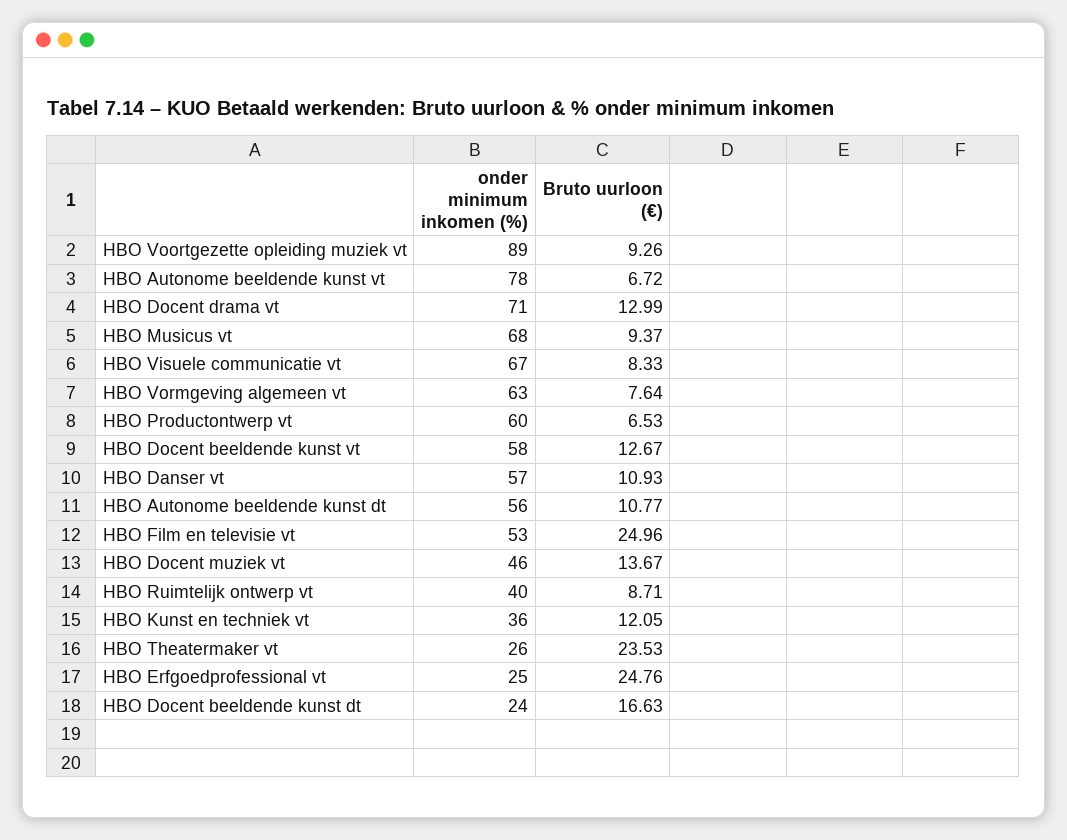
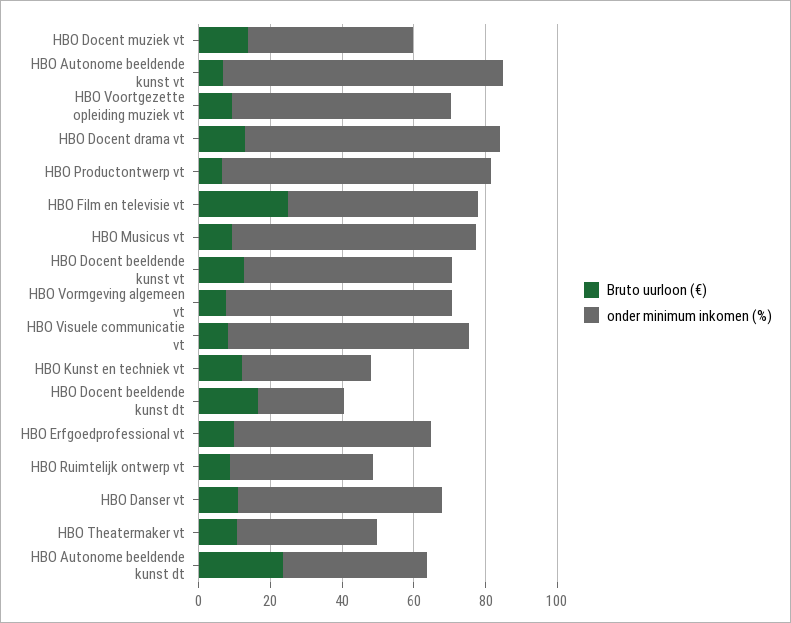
  {
    "onder minimum inkomen (%)": {
-     "HBO Voortgezette opleiding muziek vt": 89,
+     "HBO Voortgezette opleiding muziek vt": 60,
      "HBO Autonome beeldende kunst vt": 78,
      "HBO Docent drama vt": 71,
      "HBO Musicus vt": 68,
      "HBO Visuele communicatie vt": 67,
      "HBO Vormgeving algemeen vt": 63,
-     "HBO Productontwerp vt": 60,
+     "HBO Productontwerp vt": 75,
      "HBO Docent beeldende kunst vt": 58,
      "HBO Danser vt": 57,
-     "HBO Autonome beeldende kunst dt": 56,
+     "HBO Autonome beeldende kunst dt": 40,
      "HBO Film en televisie vt": 53,
      "HBO Docent muziek vt": 46,
      "HBO Ruimtelijk ontwerp vt": 40,
      "HBO Kunst en techniek vt": 36,
-     "HBO Theatermaker vt": 26,
+     "HBO Theatermaker vt": 40,
-     "HBO Erfgoedprofessional vt": 25,
+     "HBO Erfgoedprofessional vt": 55,
      "HBO Docent beeldende kunst dt": 24
    },
    "Bruto uurloon (€)": {
      "HBO Voortgezette opleiding muziek vt": 9.26,
      "HBO Autonome beeldende kunst vt": 6.72,
      "HBO Docent drama vt": 12.99,
      "HBO Musicus vt": 9.37,
      "HBO Visuele communicatie vt": 8.33,
      "HBO Vormgeving algemeen vt": 7.64,
      "HBO Productontwerp vt": 6.53,
      "HBO Docent beeldende kunst vt": 12.67,
      "HBO Danser vt": 10.93,
-     "HBO Autonome beeldende kunst dt": 10.77,
+     "HBO Autonome beeldende kunst dt": 25,
      "HBO Film en televisie vt": 24.96,
      "HBO Docent muziek vt": 13.67,
      "HBO Ruimtelijk ontwerp vt": 8.71,
      "HBO Kunst en techniek vt": 12.05,
-     "HBO Theatermaker vt": 23.53,
+     "HBO Theatermaker vt": 10,
-     "HBO Erfgoedprofessional vt": 24.76,
+     "HBO Erfgoedprofessional vt": 10,
      "HBO Docent beeldende kunst dt": 16.63
    }
  }

